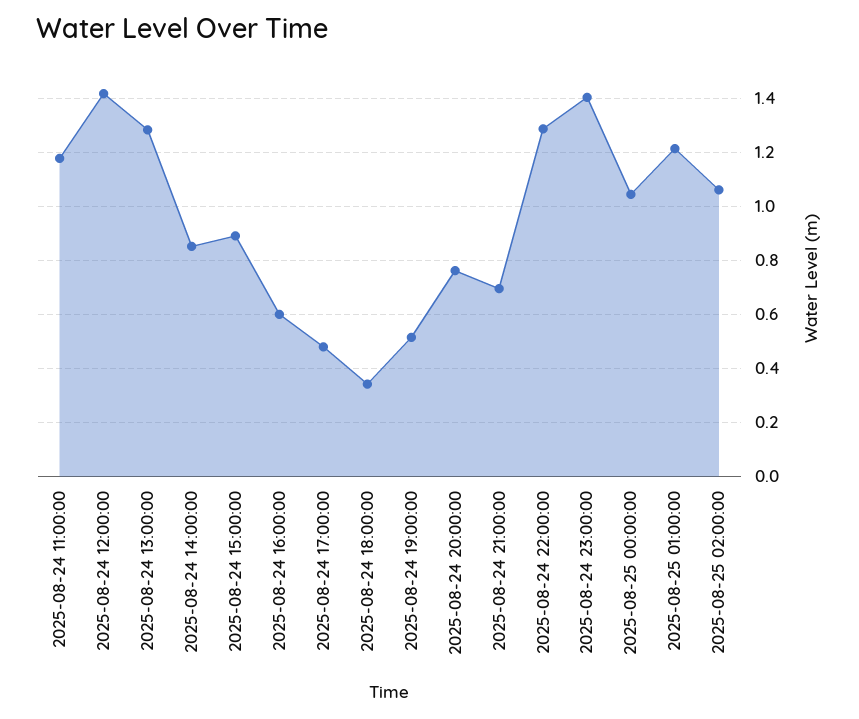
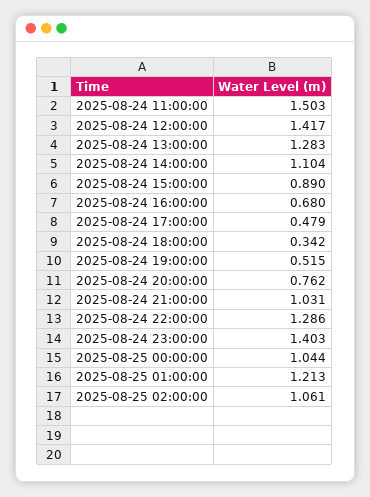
  {
-   "2025-08-24 11:00:00": 1.175,
+   "2025-08-24 11:00:00": 1.503,
    "2025-08-24 12:00:00": 1.417,
    "2025-08-24 13:00:00": 1.283,
-   "2025-08-24 14:00:00": 0.85,
+   "2025-08-24 14:00:00": 1.104,
    "2025-08-24 15:00:00": 0.89,
-   "2025-08-24 16:00:00": 0.6,
+   "2025-08-24 16:00:00": 0.68,
    "2025-08-24 17:00:00": 0.479,
    "2025-08-24 18:00:00": 0.342,
    "2025-08-24 19:00:00": 0.515,
    "2025-08-24 20:00:00": 0.762,
-   "2025-08-24 21:00:00": 0.7,
+   "2025-08-24 21:00:00": 1.031,
    "2025-08-24 22:00:00": 1.286,
    "2025-08-24 23:00:00": 1.403,
    "2025-08-25 00:00:00": 1.044,
    "2025-08-25 01:00:00": 1.213,
    "2025-08-25 02:00:00": 1.061
  }

